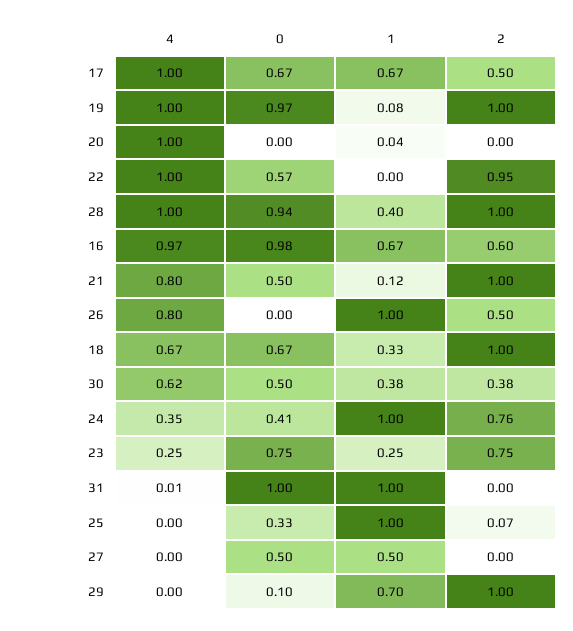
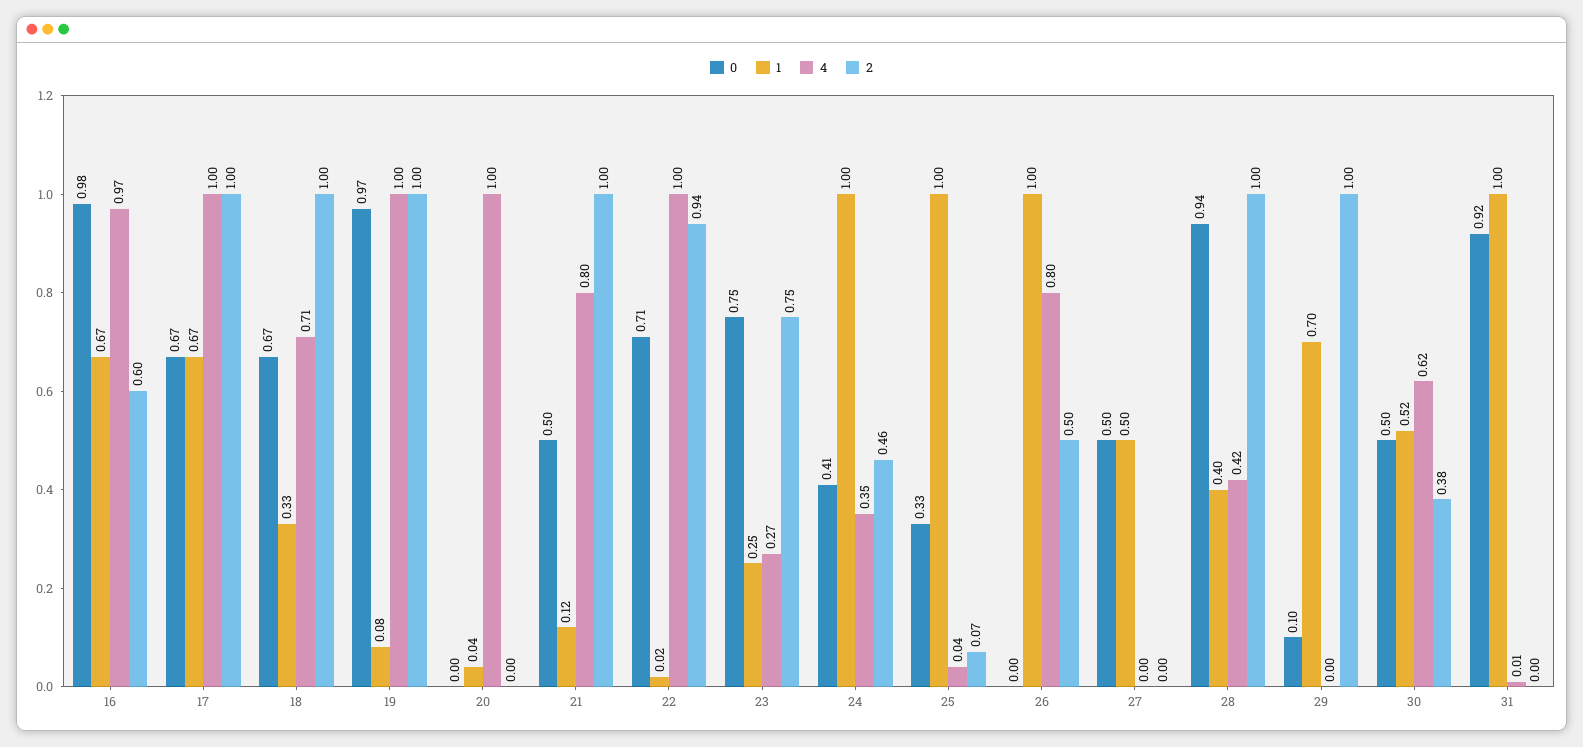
  {
    "4": {
      "17": 1,
      "19": 1,
      "20": 1,
      "22": 1,
-     "28": 1,
+     "28": 0.42,
      "16": 0.97,
      "21": 0.8,
      "26": 0.8,
-     "18": 0.67,
+     "18": 0.71,
      "30": 0.62,
      "24": 0.35,
-     "23": 0.25,
+     "23": 0.27,
      "31": 0.01,
-     "25": 0,
+     "25": 0.04,
      "27": 0,
      "29": 0
    },
    "0": {
      "17": 0.67,
      "19": 0.97,
      "20": 0,
-     "22": 0.57,
+     "22": 0.71,
      "28": 0.94,
      "16": 0.98,
      "21": 0.5,
      "26": 0,
      "18": 0.67,
      "30": 0.5,
      "24": 0.41,
      "23": 0.75,
-     "31": 1,
+     "31": 0.92,
      "25": 0.33,
      "27": 0.5,
      "29": 0.1
    },
    "1": {
      "17": 0.67,
      "19": 0.08,
      "20": 0.04,
-     "22": 0,
+     "22": 0.02,
      "28": 0.4,
      "16": 0.67,
      "21": 0.12,
      "26": 1,
      "18": 0.33,
-     "30": 0.38,
+     "30": 0.52,
      "24": 1,
      "23": 0.25,
      "31": 1,
      "25": 1,
      "27": 0.5,
      "29": 0.7
    },
    "2": {
-     "17": 0.5,
+     "17": 1,
      "19": 1,
      "20": 0,
-     "22": 0.95,
+     "22": 0.94,
      "28": 1,
      "16": 0.6,
      "21": 1,
      "26": 0.5,
      "18": 1,
      "30": 0.38,
-     "24": 0.76,
+     "24": 0.46,
      "23": 0.75,
      "31": 0,
      "25": 0.07,
      "27": 0,
      "29": 1
    }
  }

